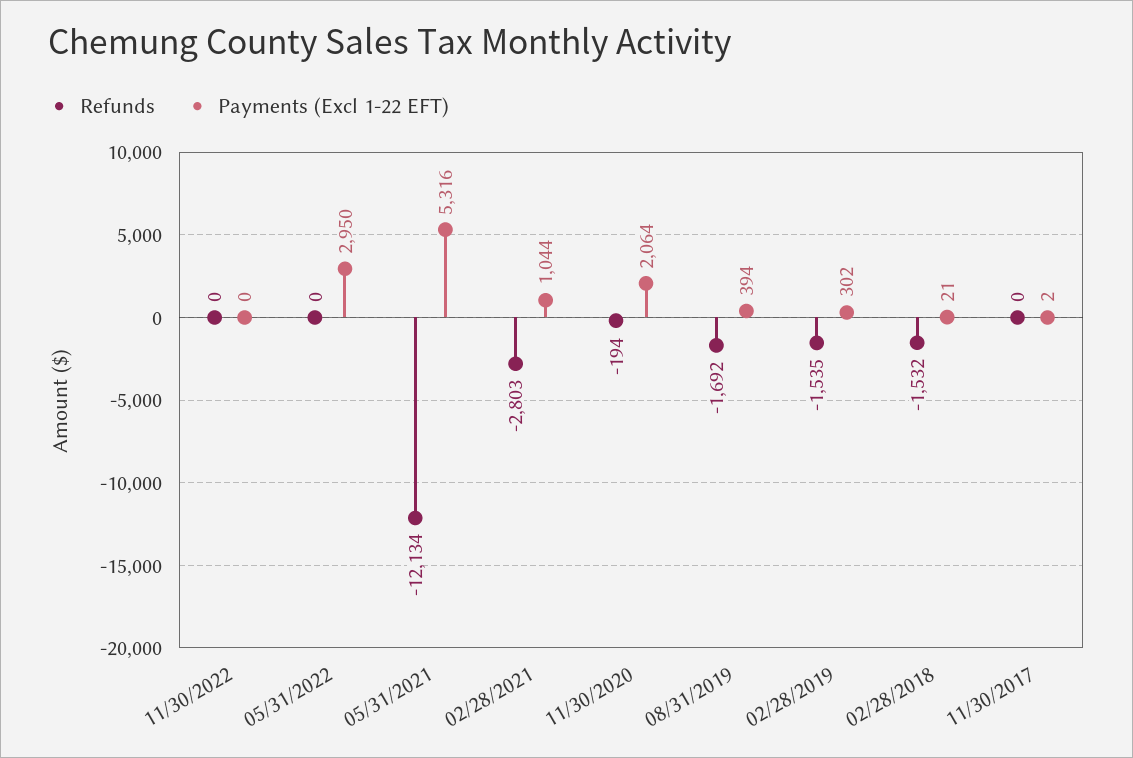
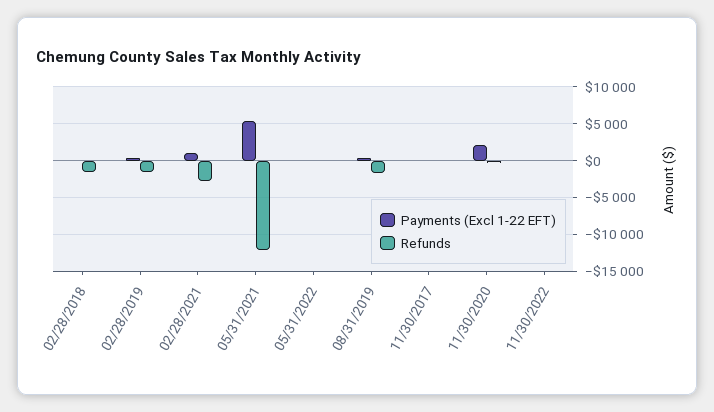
  {
    "Refunds": {
      "11/30/2022": 0,
      "05/31/2022": 0,
      "05/31/2021": -12134,
      "02/28/2021": -2803,
      "11/30/2020": -194,
      "08/31/2019": -1692,
      "02/28/2019": -1535,
      "02/28/2018": -1532,
      "11/30/2017": 0
    },
    "Payments (Excl 1-22 EFT)": {
      "11/30/2022": 0,
-     "05/31/2022": 2950,
+     "05/31/2022": 0,
      "05/31/2021": 5316,
      "02/28/2021": 1044,
      "11/30/2020": 2064,
      "08/31/2019": 394,
      "02/28/2019": 302,
      "02/28/2018": 21,
      "11/30/2017": 2
    }
  }

